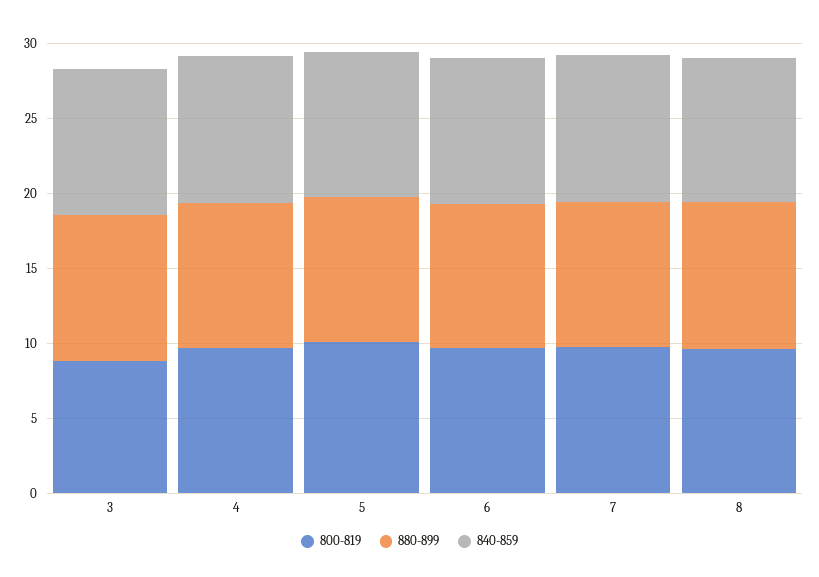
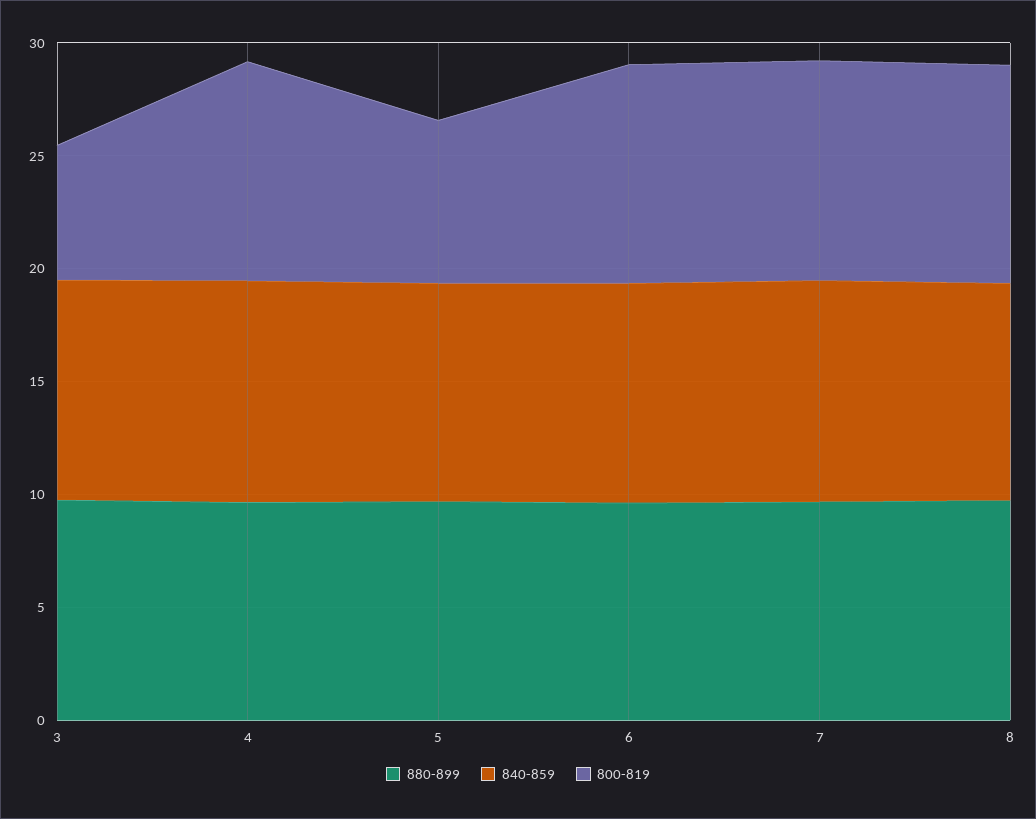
  {
    "800-819": {
-     "3": 9,
+     "3": 6,
      "4": 10,
-     "5": 10,
+     "5": 7,
      "6": 10,
      "7": 10,
      "8": 10
    },
    "880-899": {
      "3": 10,
      "4": 10,
      "5": 10,
      "6": 10,
      "7": 10,
      "8": 10
    },
    "840-859": {
      "3": 10,
      "4": 10,
      "5": 10,
      "6": 10,
      "7": 10,
      "8": 10
    }
  }

